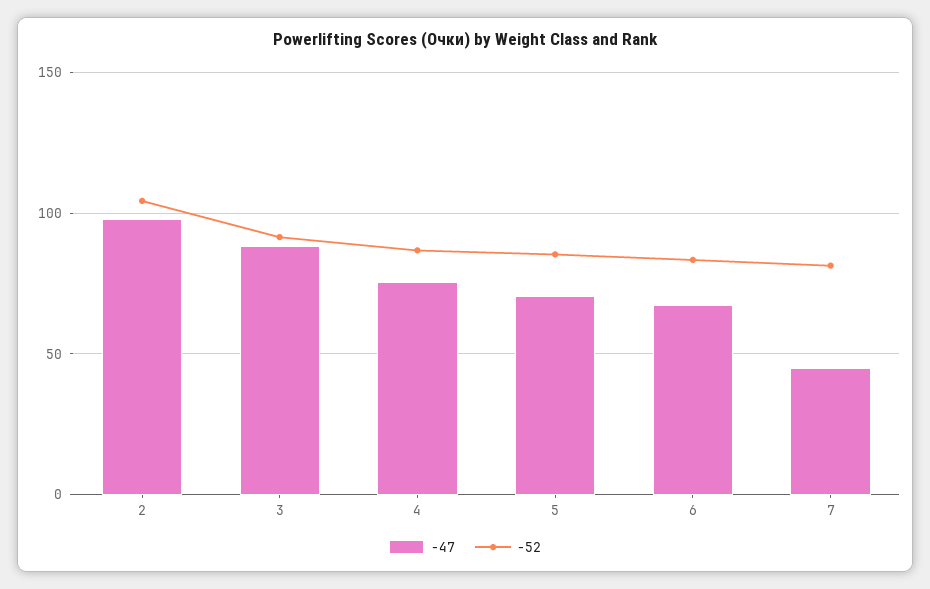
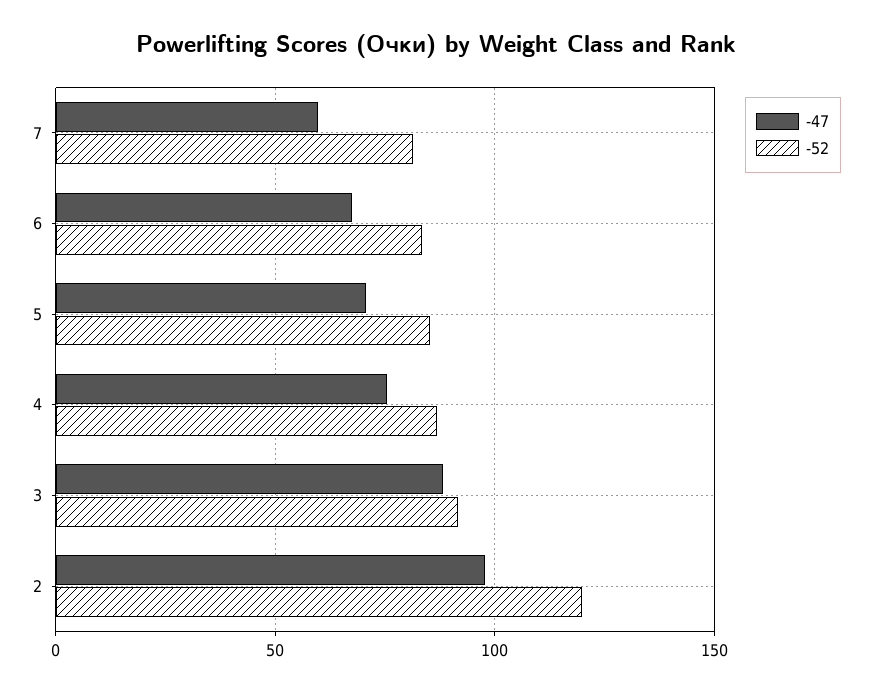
  {
    "-47": {
      "2": 100,
      "3": 90,
      "4": 75,
      "5": 70,
      "6": 65,
-     "7": 45
+     "7": 60
    },
    "-52": {
-     "2": 105,
+     "2": 120,
      "3": 90,
      "4": 85,
      "5": 85,
      "6": 85,
      "7": 80
    }
  }

